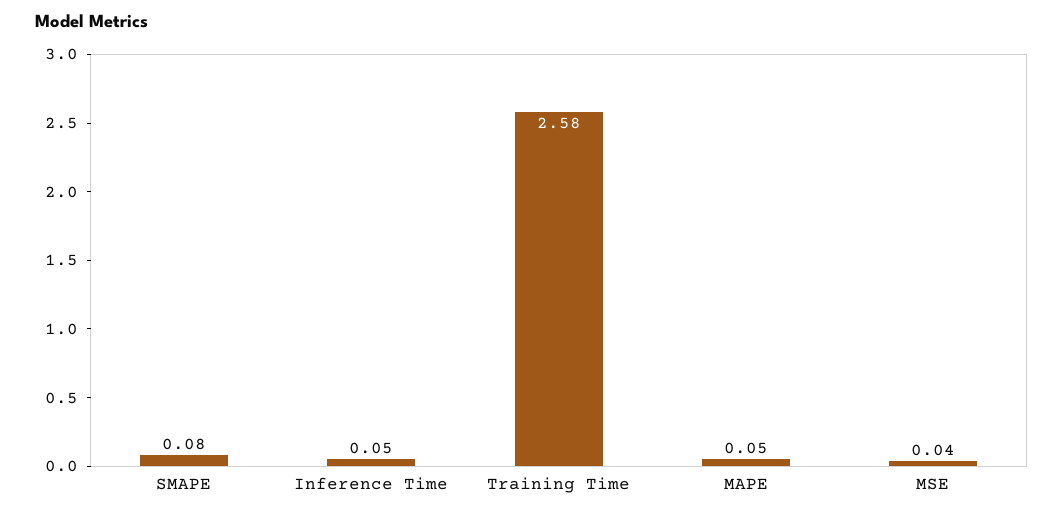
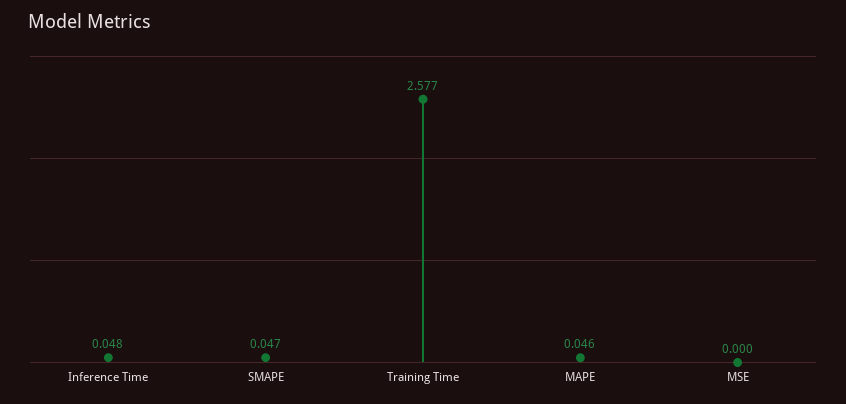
  {
-   "SMAPE": 0.08,
+   "SMAPE": 0.047,
    "Inference Time": 0.048,
    "Training Time": 2.577,
    "MAPE": 0.046,
-   "MSE": 0.04
+   "MSE": 0
  }

